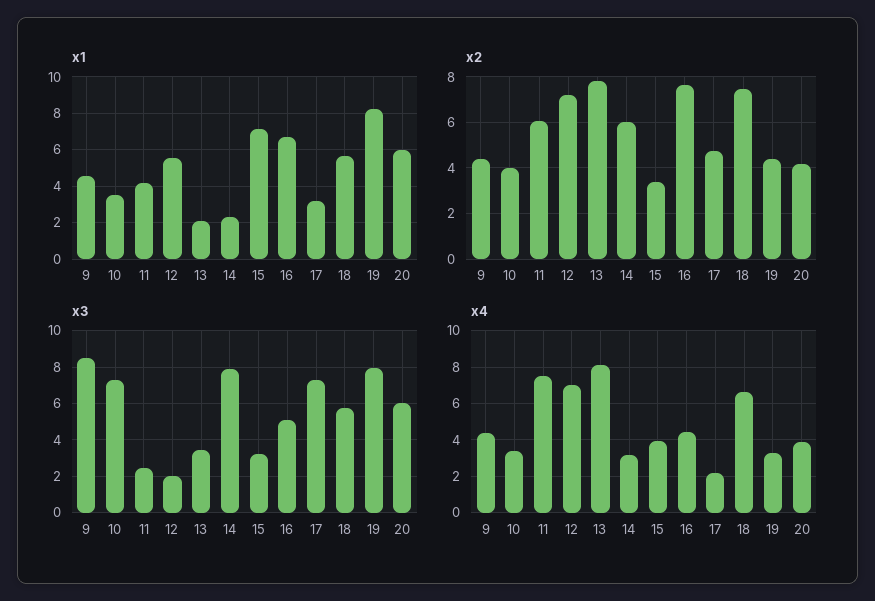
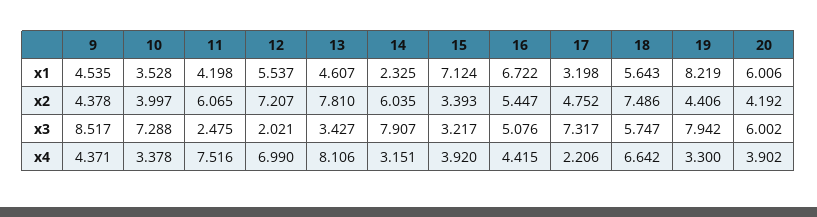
  {
    "x1": {
      "9": 4.535,
      "10": 3.528,
      "11": 4.198,
      "12": 5.537,
-     "13": 2,
+     "13": 4.607,
      "14": 2.325,
      "15": 7.124,
      "16": 6.722,
      "17": 3.198,
      "18": 5.643,
      "19": 8.219,
      "20": 6.006
    },
    "x2": {
      "9": 4.378,
      "10": 3.997,
      "11": 6.065,
      "12": 7.207,
      "13": 7.81,
      "14": 6.035,
      "15": 3.393,
-     "16": 7.5,
+     "16": 5.447,
      "17": 4.752,
      "18": 7.486,
      "19": 4.406,
      "20": 4.192
    },
    "x3": {
      "9": 8.517,
      "10": 7.288,
      "11": 2.475,
      "12": 2.021,
      "13": 3.427,
      "14": 7.907,
      "15": 3.217,
      "16": 5.076,
      "17": 7.317,
      "18": 5.747,
      "19": 7.942,
      "20": 6.002
    },
    "x4": {
      "9": 4.371,
      "10": 3.378,
      "11": 7.516,
      "12": 6.99,
      "13": 8.106,
      "14": 3.151,
      "15": 3.92,
      "16": 4.415,
      "17": 2.206,
      "18": 6.642,
      "19": 3.3,
      "20": 3.902
    }
  }

